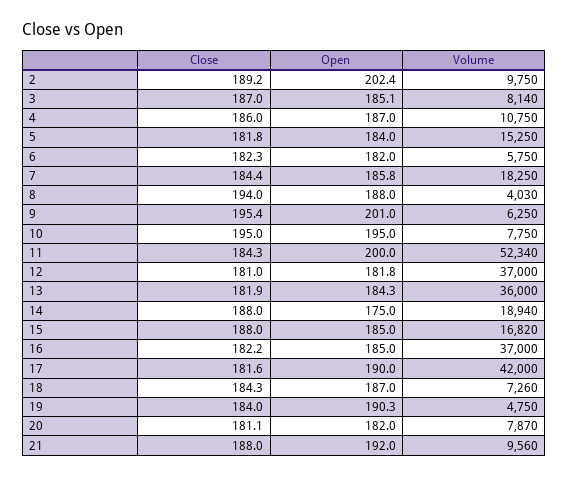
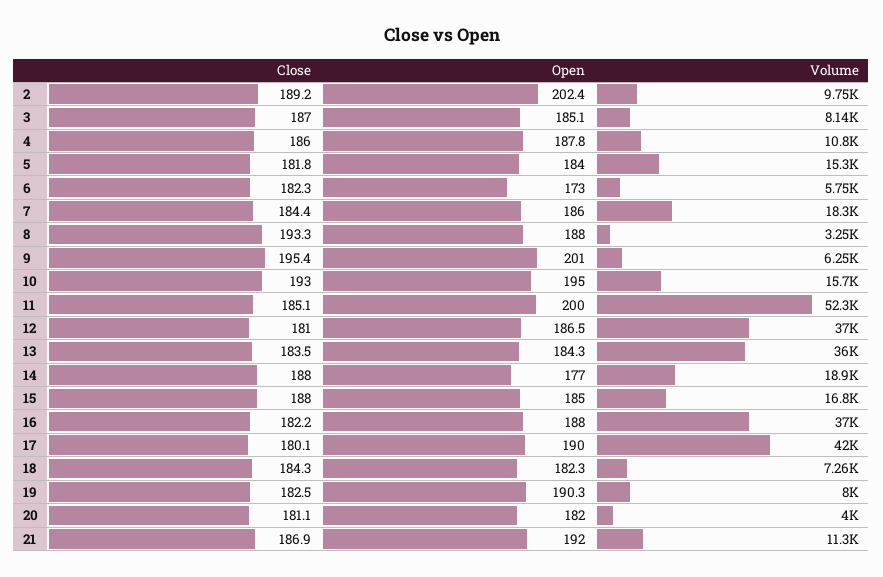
  {
    "Close": {
      "2": 189.2,
      "3": 187,
      "4": 186,
      "5": 181.8,
      "6": 182.3,
      "7": 184.4,
-     "8": 194,
+     "8": 193.3,
      "9": 195.4,
-     "10": 195,
+     "10": 193,
-     "11": 184.3,
+     "11": 185.1,
      "12": 181,
-     "13": 181.9,
+     "13": 183.5,
      "14": 188,
      "15": 188,
      "16": 182.2,
-     "17": 181.6,
+     "17": 180.1,
      "18": 184.3,
-     "19": 184,
+     "19": 182.5,
      "20": 181.1,
-     "21": 188
+     "21": 186.9
    },
    "Open": {
      "2": 202.4,
      "3": 185.1,
-     "4": 187,
+     "4": 187.8,
      "5": 184,
-     "6": 182,
+     "6": 173,
-     "7": 185.8,
+     "7": 186,
      "8": 188,
      "9": 201,
      "10": 195,
      "11": 200,
-     "12": 181.8,
+     "12": 186.5,
      "13": 184.3,
-     "14": 175,
+     "14": 177,
      "15": 185,
-     "16": 185,
+     "16": 188,
      "17": 190,
-     "18": 187,
+     "18": 182.3,
      "19": 190.3,
      "20": 182,
      "21": 192
    },
    "Volume": {
      "2": 9750,
      "3": 8140,
      "4": 10750,
      "5": 15250,
      "6": 5750,
      "7": 18250,
-     "8": 4030,
+     "8": 3250,
      "9": 6250,
-     "10": 7750,
+     "10": 15700,
      "11": 52340,
      "12": 37000,
      "13": 36000,
      "14": 18940,
      "15": 16820,
      "16": 37000,
      "17": 42000,
      "18": 7260,
-     "19": 4750,
+     "19": 8000,
-     "20": 7870,
+     "20": 4000,
-     "21": 9560
+     "21": 11300
    }
  }

